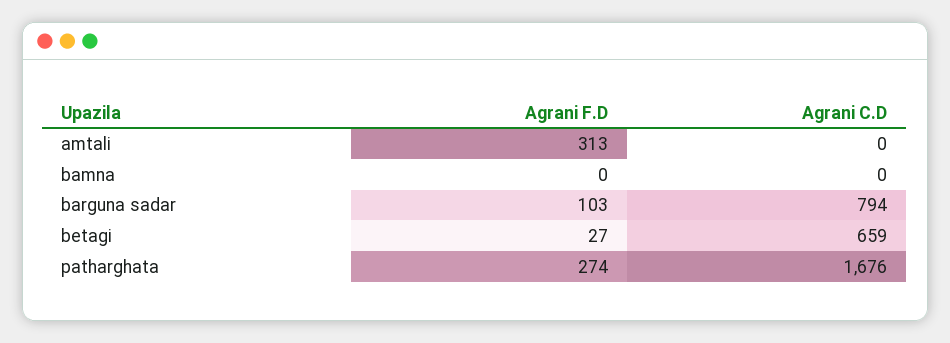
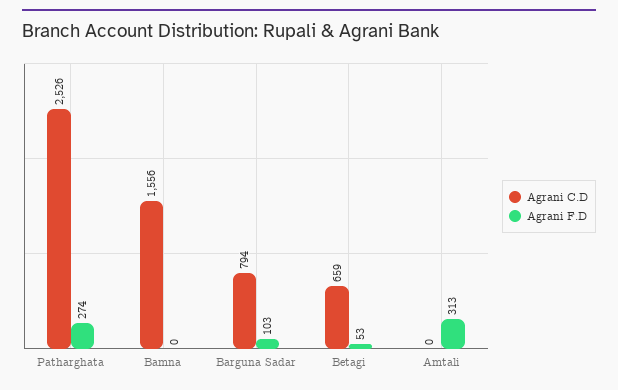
  {
    "Agrani F.D": {
      "amtali": 313,
      "bamna": 0,
      "barguna sadar": 103,
-     "betagi": 27,
+     "betagi": 53,
      "patharghata": 274
    },
    "Agrani C.D": {
      "amtali": 0,
-     "bamna": 0,
+     "bamna": 1556,
      "barguna sadar": 794,
      "betagi": 659,
-     "patharghata": 1676
+     "patharghata": 2526
    }
  }

